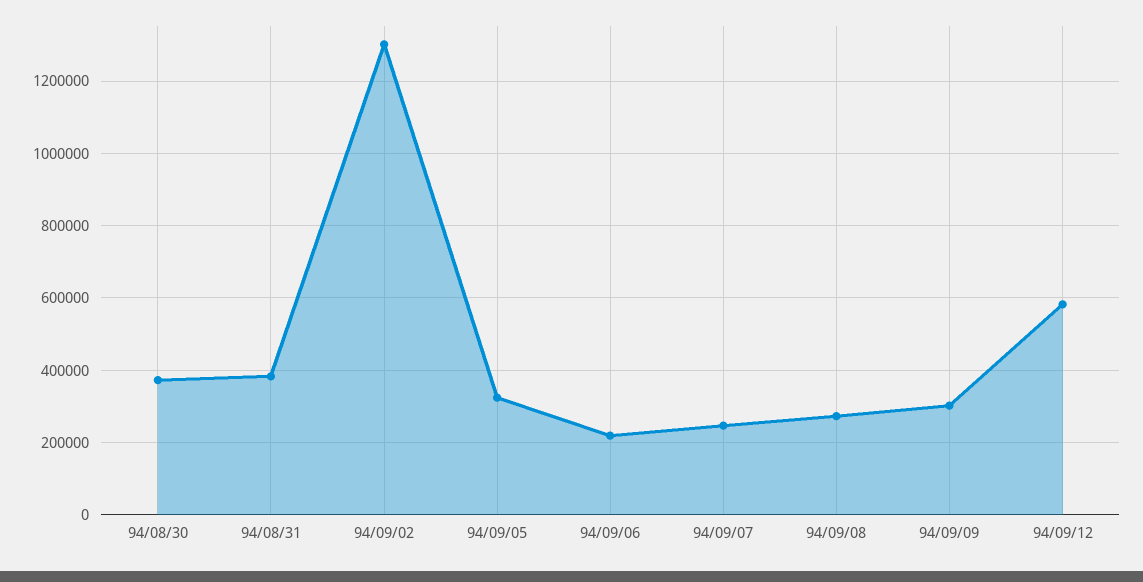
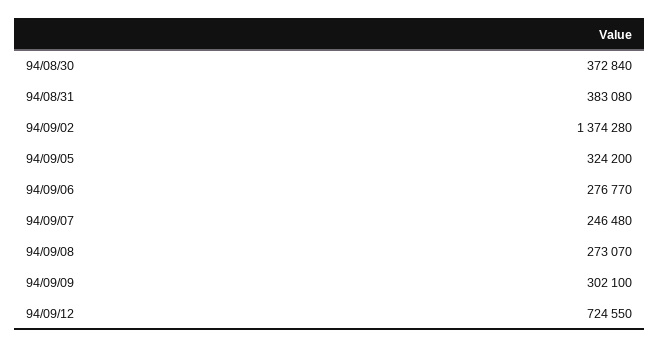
  {
    "94/08/30": 372840,
    "94/08/31": 383080,
-   "94/09/02": 1300000,
+   "94/09/02": 1374280,
    "94/09/05": 324200,
-   "94/09/06": 220000,
+   "94/09/06": 276770,
    "94/09/07": 246480,
    "94/09/08": 273070,
    "94/09/09": 302100,
-   "94/09/12": 580000
+   "94/09/12": 724550
  }

